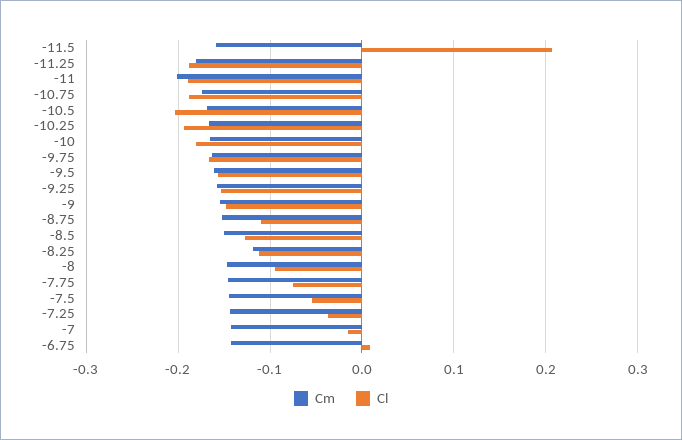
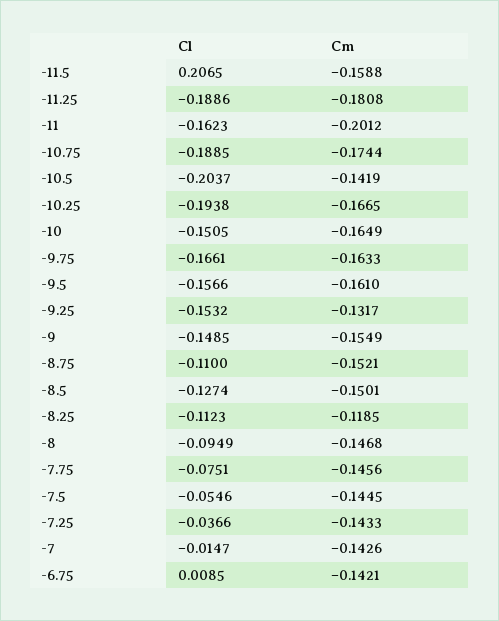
  {
    "Cm": {
      "-11.5": -0.1588,
      "-11.25": -0.1808,
      "-11": -0.2012,
      "-10.75": -0.1744,
-     "-10.5": -0.17,
+     "-10.5": -0.1419,
      "-10.25": -0.1665,
      "-10": -0.1649,
      "-9.75": -0.1633,
      "-9.5": -0.161,
-     "-9.25": -0.16,
+     "-9.25": -0.1317,
      "-9": -0.1549,
      "-8.75": -0.1521,
      "-8.5": -0.1501,
      "-8.25": -0.1185,
      "-8": -0.1468,
      "-7.75": -0.1456,
      "-7.5": -0.1445,
      "-7.25": -0.1433,
      "-7": -0.1426,
      "-6.75": -0.1421
    },
    "Cl": {
      "-11.5": 0.2065,
      "-11.25": -0.1886,
-     "-11": -0.19,
+     "-11": -0.1623,
      "-10.75": -0.1885,
      "-10.5": -0.2037,
      "-10.25": -0.1938,
-     "-10": -0.18,
+     "-10": -0.1505,
      "-9.75": -0.1661,
      "-9.5": -0.1566,
      "-9.25": -0.1532,
      "-9": -0.1485,
      "-8.75": -0.11,
      "-8.5": -0.1274,
      "-8.25": -0.1123,
      "-8": -0.0949,
      "-7.75": -0.0751,
      "-7.5": -0.0546,
      "-7.25": -0.0366,
      "-7": -0.0147,
      "-6.75": 0.0085
    }
  }

